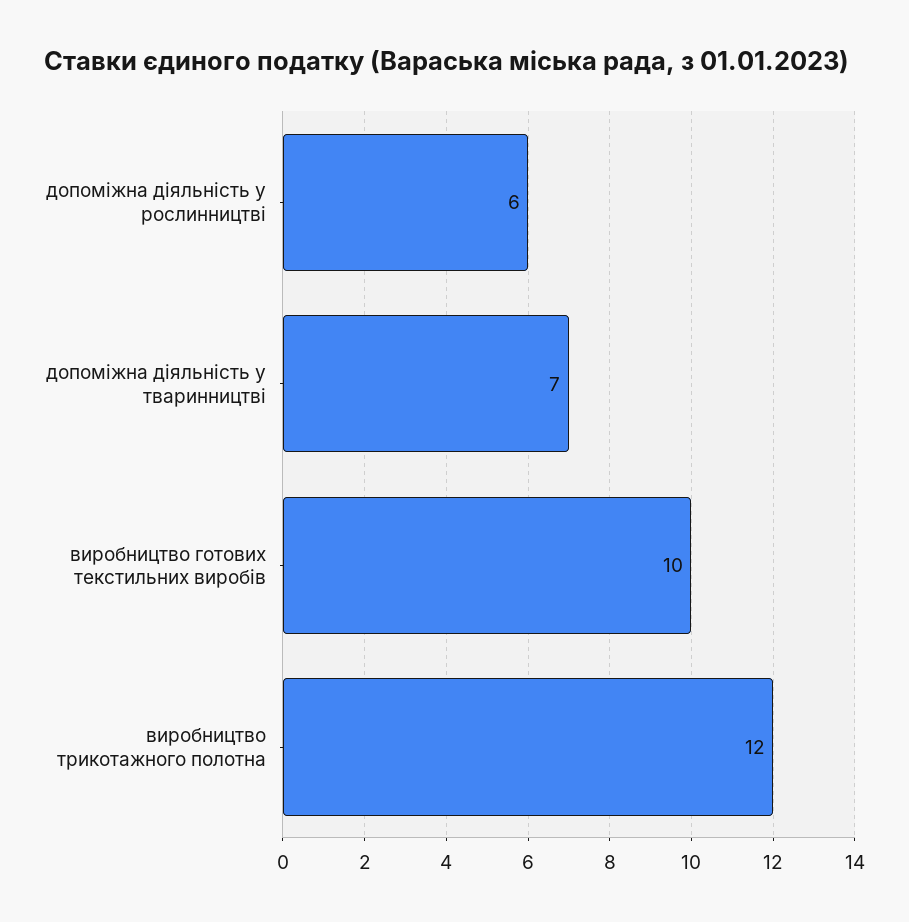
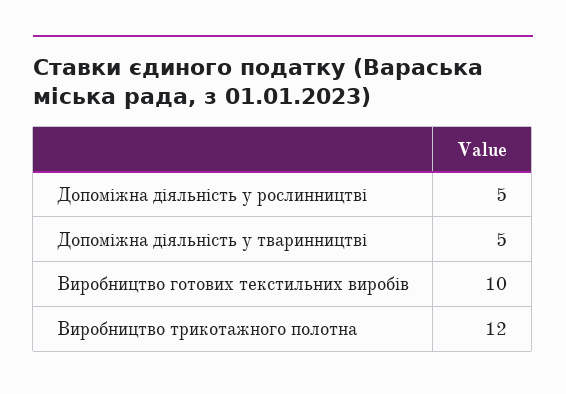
  {
-   "допоміжна діяльність у рослинництві": 6,
+   "допоміжна діяльність у рослинництві": 5,
-   "допоміжна діяльність у тваринництві": 7,
+   "допоміжна діяльність у тваринництві": 5,
    "виробництво готових текстильних виробів": 10,
    "виробництво трикотажного полотна": 12
  }

